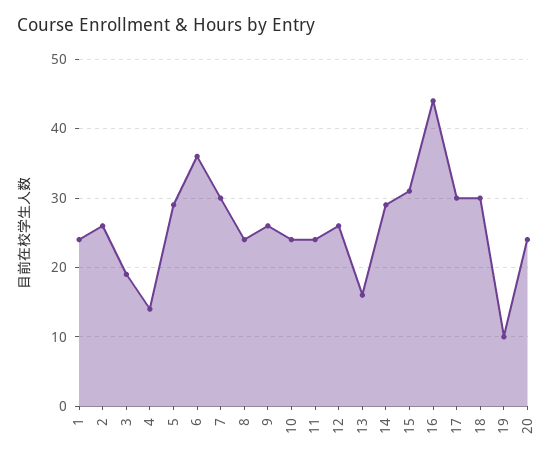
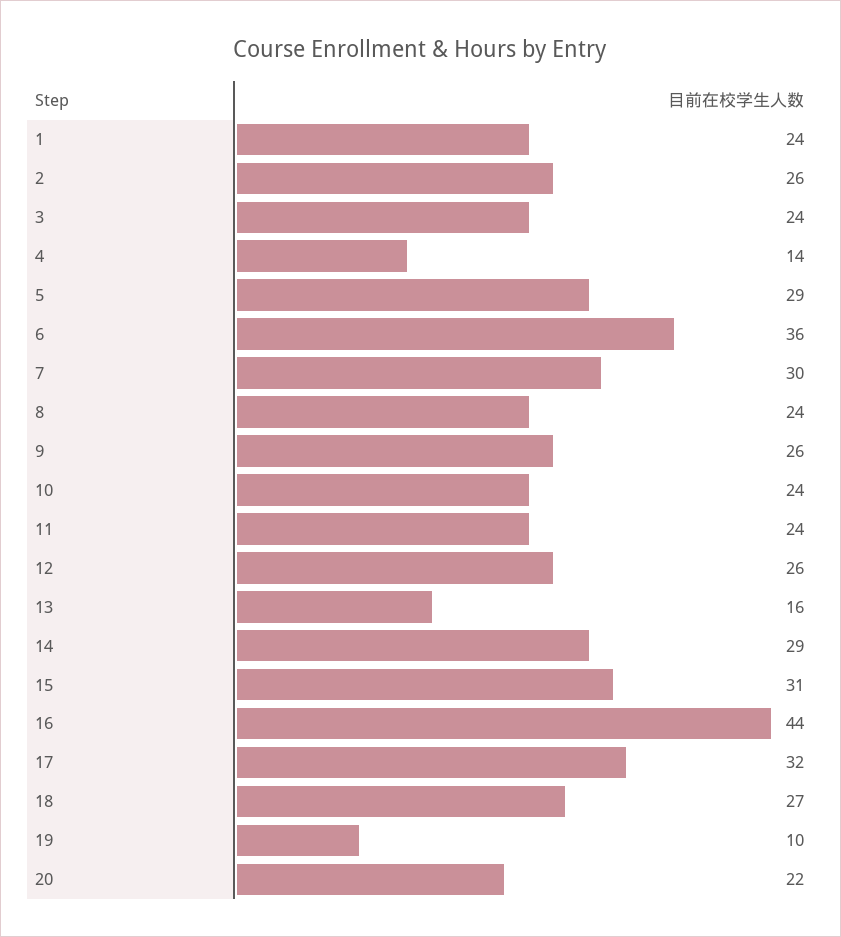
  {
    "1": 24,
    "2": 26,
-   "3": 19,
+   "3": 24,
    "4": 14,
    "5": 29,
    "6": 36,
    "7": 30,
    "8": 24,
    "9": 26,
    "10": 24,
    "11": 24,
    "12": 26,
    "13": 16,
    "14": 29,
    "15": 31,
    "16": 44,
-   "17": 30,
+   "17": 32,
-   "18": 30,
+   "18": 27,
    "19": 10,
-   "20": 24
+   "20": 22
  }

